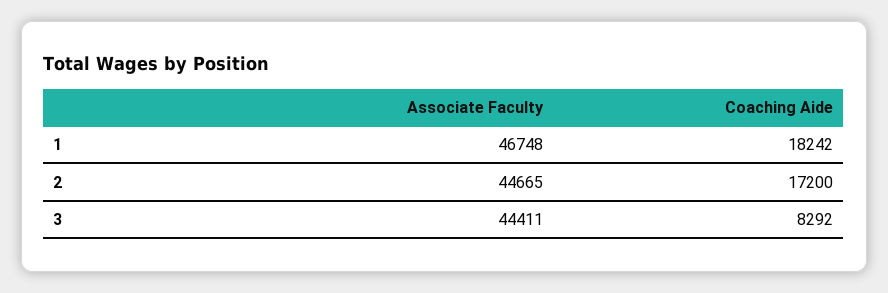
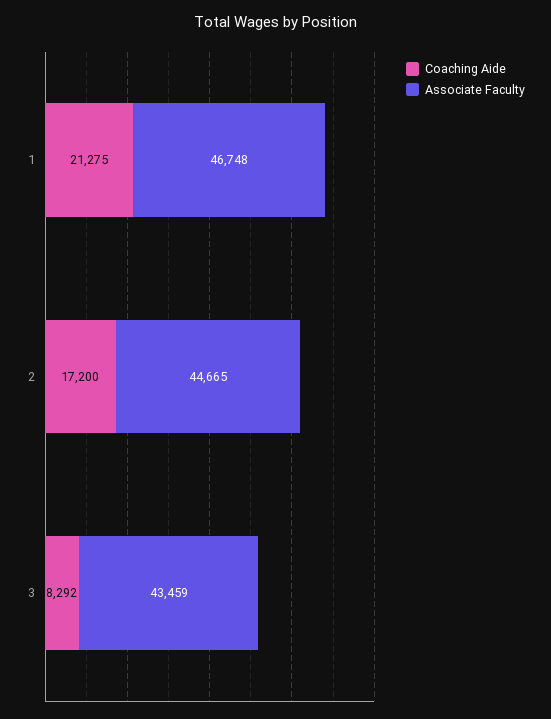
  {
    "Associate Faculty": {
      "1": 46748,
      "2": 44665,
-     "3": 44411
+     "3": 43459
    },
    "Coaching Aide": {
-     "1": 18242,
+     "1": 21275,
      "2": 17200,
      "3": 8292
    }
  }

